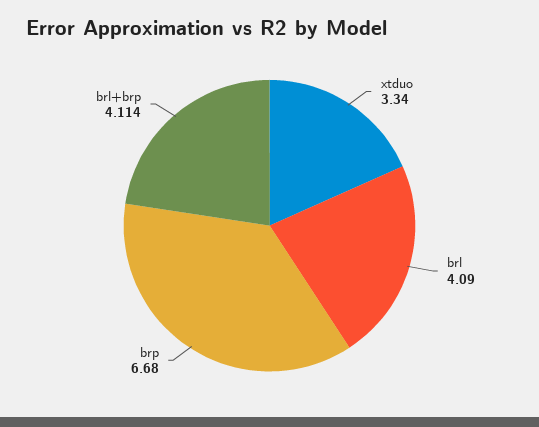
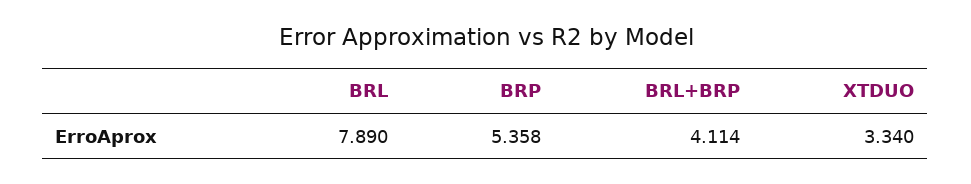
  {
    "xtduo": 3.34,
-   "brl": 4.09,
+   "brl": 7.89,
-   "brp": 6.68,
+   "brp": 5.358,
    "brl+brp": 4.114
  }

